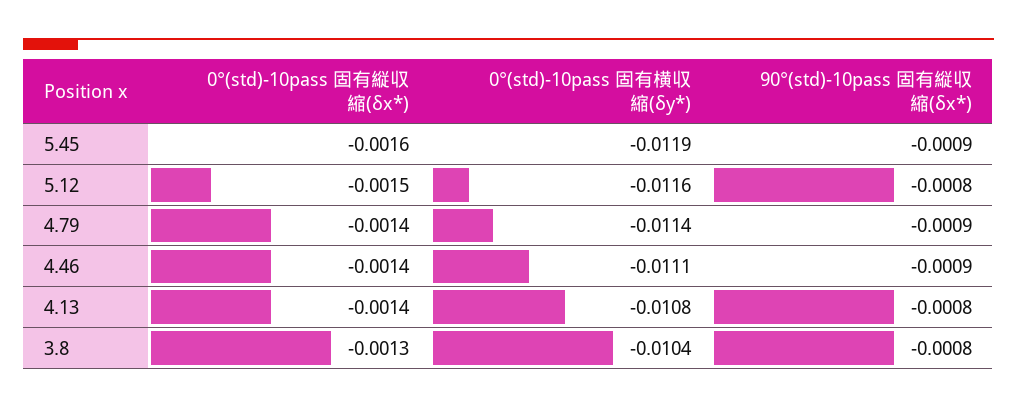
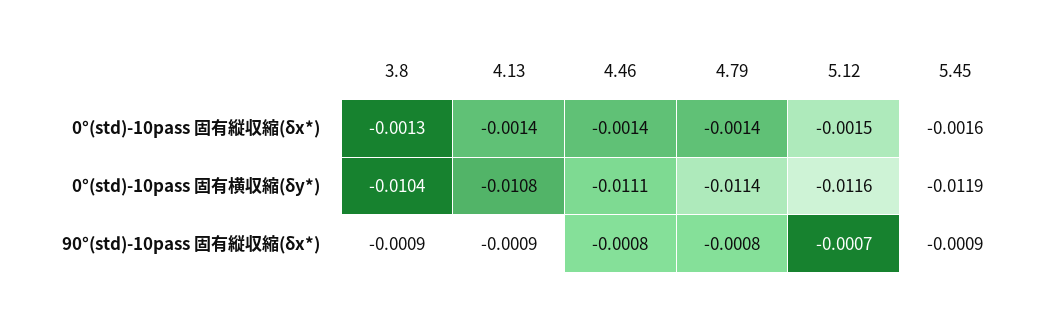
  {
    "0°(std)-10pass 固有縦収縮(δx*)": {
      "5.45": -0.0016,
      "5.12": -0.0015,
      "4.79": -0.0014,
      "4.46": -0.0014,
      "4.13": -0.0014,
      "3.8": -0.0013
    },
    "0°(std)-10pass 固有横収縮(δy*)": {
      "5.45": -0.0119,
      "5.12": -0.0116,
      "4.79": -0.0114,
      "4.46": -0.0111,
      "4.13": -0.0108,
      "3.8": -0.0104
    },
    "90°(std)-10pass 固有縦収縮(δx*)": {
      "5.45": -0.0009,
-     "5.12": -0.0008,
+     "5.12": -0.0007,
-     "4.79": -0.0009,
+     "4.79": -0.0008,
-     "4.46": -0.0009,
+     "4.46": -0.0008,
-     "4.13": -0.0008,
+     "4.13": -0.0009,
-     "3.8": -0.0008
+     "3.8": -0.0009
    }
  }

